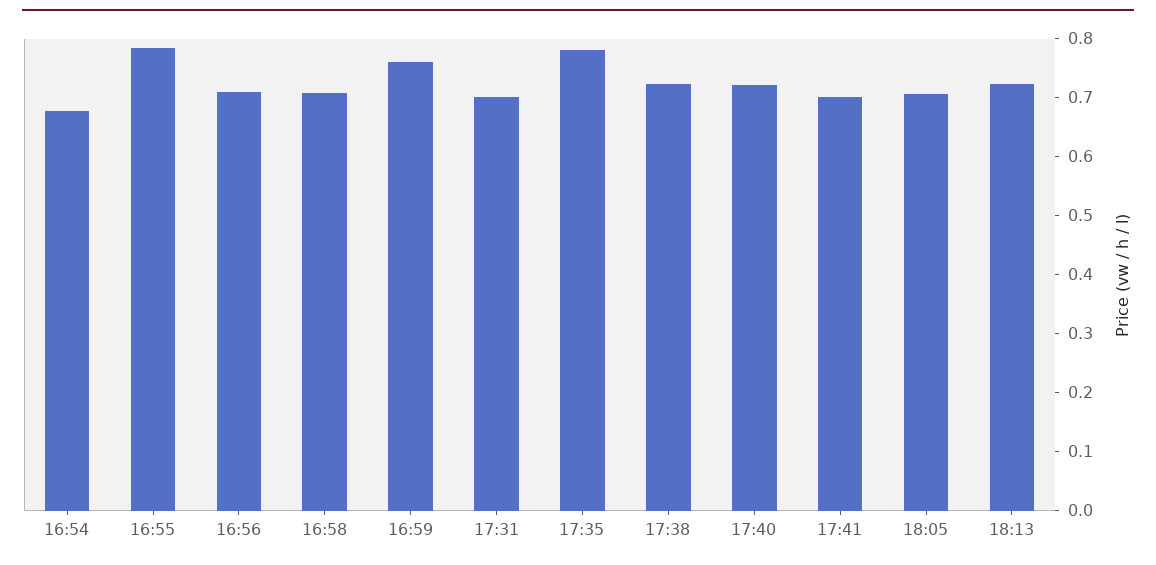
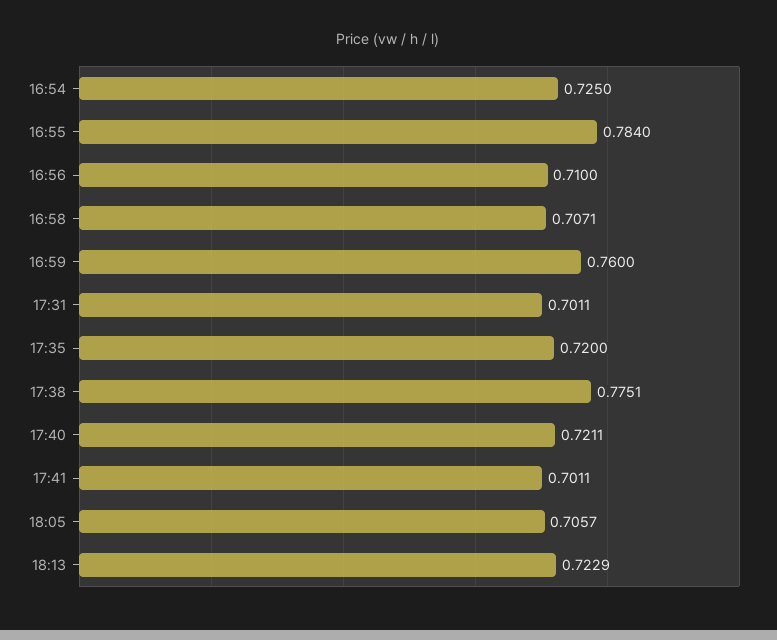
  {
-   "16:54": 0.68,
+   "16:54": 0.725,
    "16:55": 0.784,
    "16:56": 0.71,
    "16:58": 0.7071,
    "16:59": 0.76,
    "17:31": 0.7011,
-   "17:35": 0.78,
+   "17:35": 0.72,
-   "17:38": 0.72,
+   "17:38": 0.7751,
    "17:40": 0.7211,
    "17:41": 0.7011,
    "18:05": 0.7057,
    "18:13": 0.7229
  }

